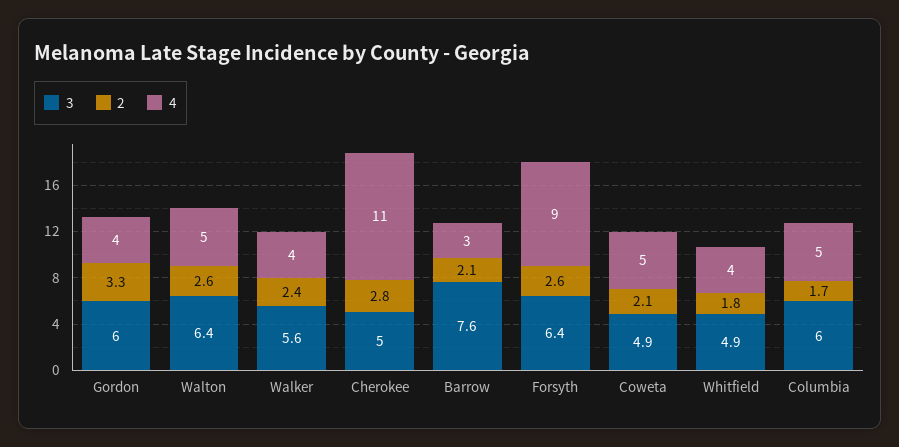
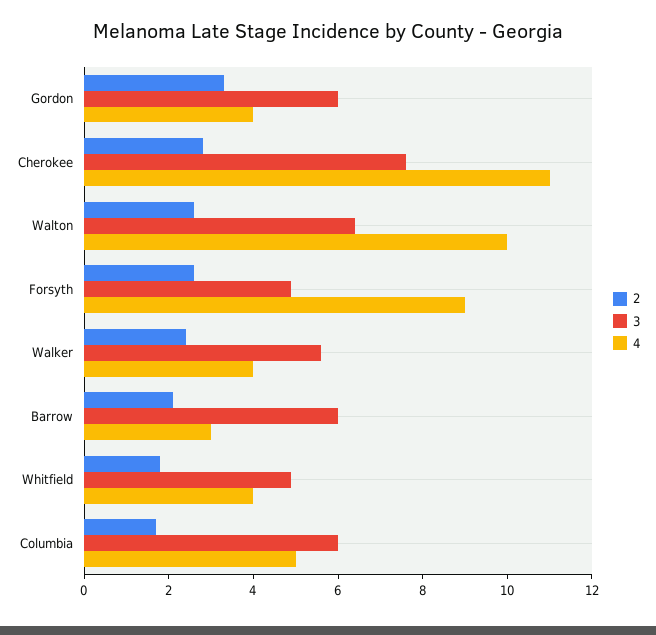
  {
    "3": {
      "Gordon": 6,
      "Walton": 6.4,
      "Walker": 5.6,
-     "Cherokee": 5,
+     "Cherokee": 7.5,
-     "Barrow": 7.6,
+     "Barrow": 6,
-     "Forsyth": 6.4,
+     "Forsyth": 5,
-     "Coweta": 4.9,
      "Whitfield": 4.9,
      "Columbia": 6
    },
    "2": {
      "Gordon": 3.3,
      "Walton": 2.6,
      "Walker": 2.4,
      "Cherokee": 2.8,
      "Barrow": 2.1,
      "Forsyth": 2.6,
-     "Coweta": 2.1,
      "Whitfield": 1.8,
      "Columbia": 1.7
    },
    "4": {
      "Gordon": 4,
-     "Walton": 5,
+     "Walton": 10,
      "Walker": 4,
      "Cherokee": 11,
      "Barrow": 3,
      "Forsyth": 9,
-     "Coweta": 5,
      "Whitfield": 4,
      "Columbia": 5
    }
  }

